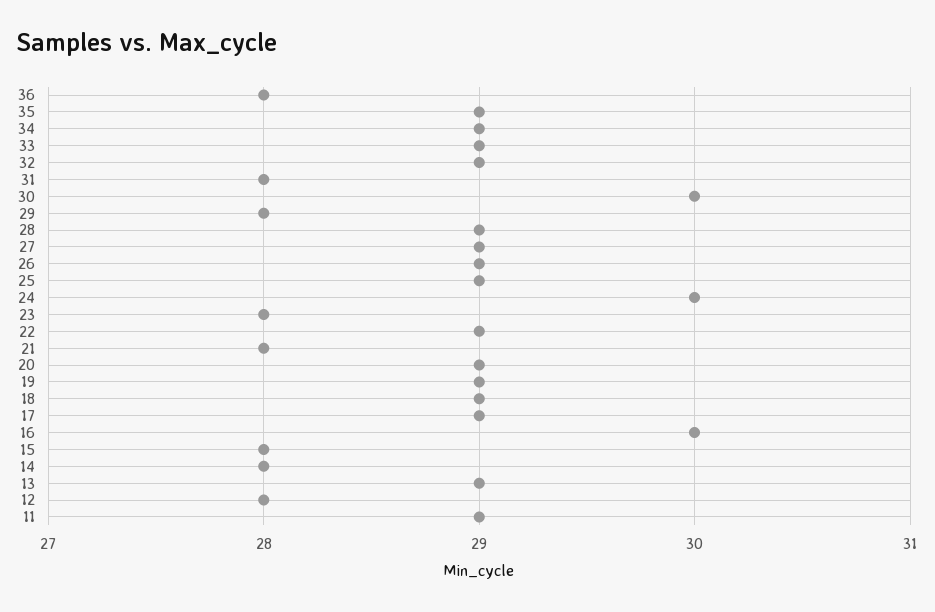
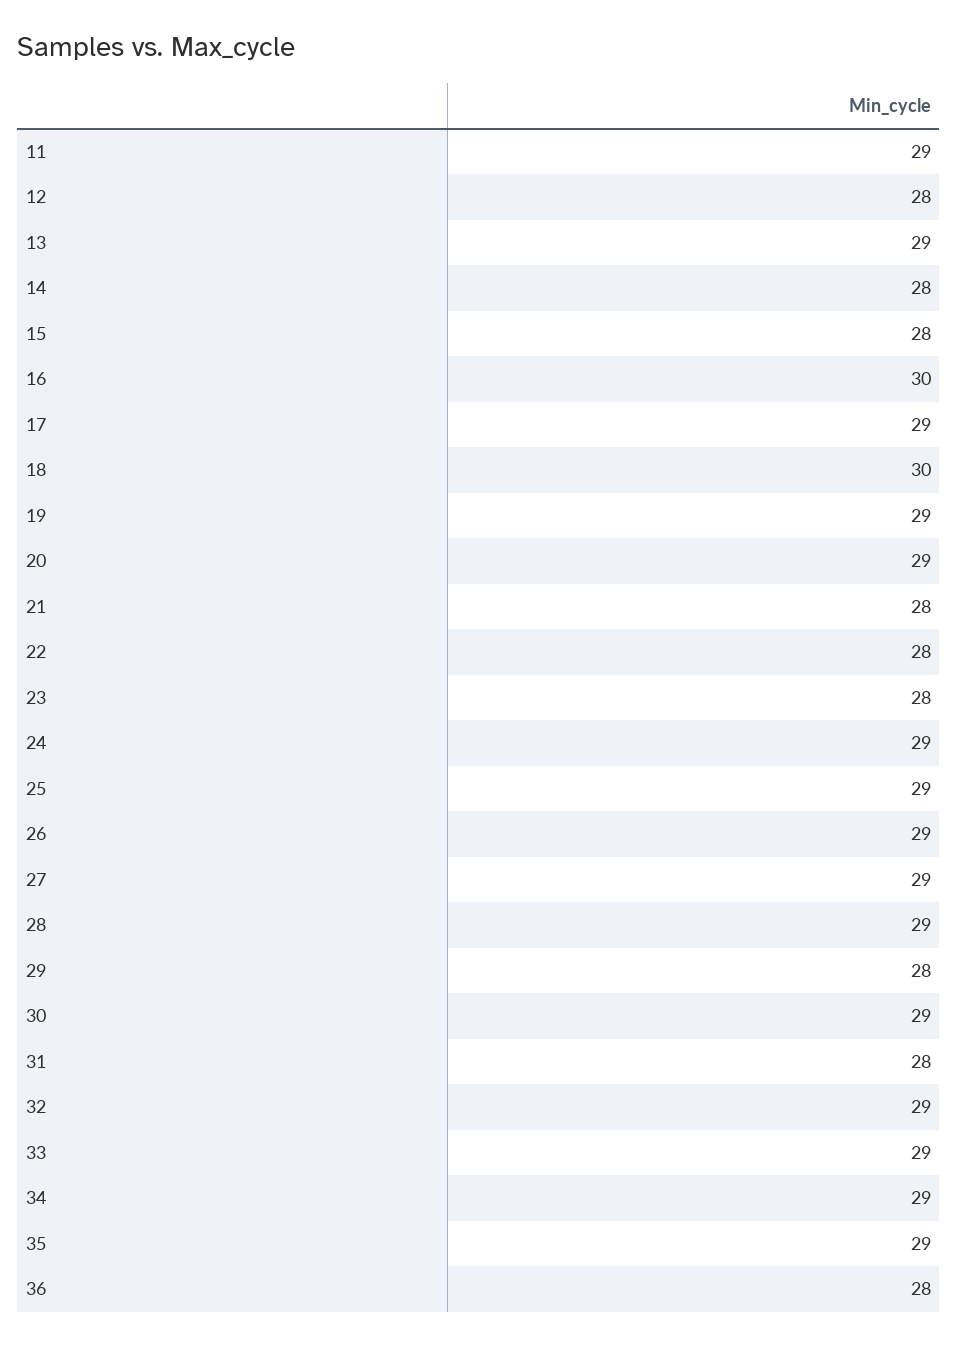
  {
    "36": 28,
    "35": 29,
    "34": 29,
    "33": 29,
    "32": 29,
    "31": 28,
-   "30": 30,
+   "30": 29,
    "29": 28,
    "28": 29,
    "27": 29,
    "26": 29,
    "25": 29,
-   "24": 30,
+   "24": 29,
    "23": 28,
-   "22": 29,
+   "22": 28,
    "21": 28,
    "20": 29,
    "19": 29,
-   "18": 29,
+   "18": 30,
    "17": 29,
    "16": 30,
    "15": 28,
    "14": 28,
    "13": 29,
    "12": 28,
    "11": 29
  }

